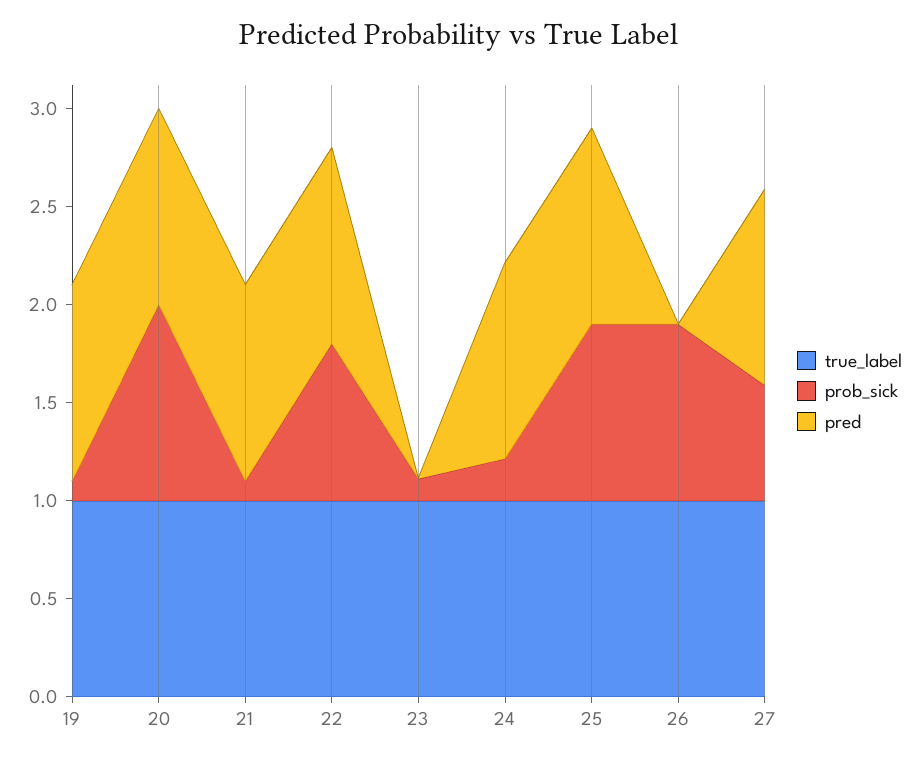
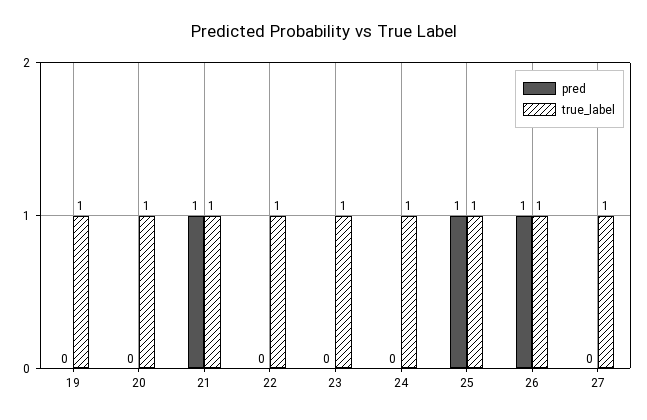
  {
    "true_label": {
      "19": 1,
      "20": 1,
      "21": 1,
      "22": 1,
      "23": 1,
      "24": 1,
      "25": 1,
      "26": 1,
      "27": 1
    },
-   "prob_sick": {
-     "19": 0.1,
-     "20": 1,
-     "21": 0.1,
-     "22": 0.8,
-     "23": 0.1,
-     "24": 0.2,
-     "25": 0.9,
-     "26": 0.9,
-     "27": 0.6
-   },
    "pred": {
-     "19": 1,
+     "19": 0,
-     "20": 1,
+     "20": 0,
      "21": 1,
-     "22": 1,
+     "22": 0,
      "23": 0,
-     "24": 1,
+     "24": 0,
      "25": 1,
-     "26": 0,
+     "26": 1,
-     "27": 1
+     "27": 0
    }
  }

